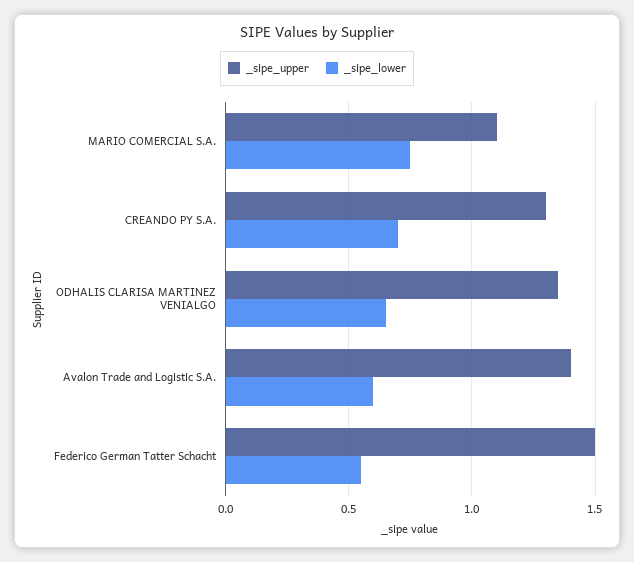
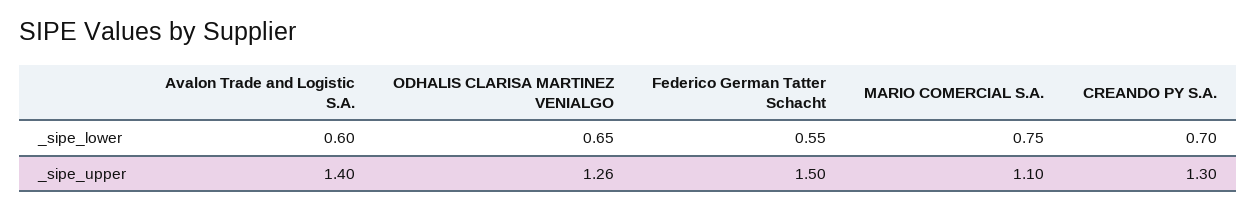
  {
    "_sipe_upper": {
      "MARIO COMERCIAL S.A.": 1.1,
      "CREANDO PY S.A.": 1.3,
-     "ODHALIS CLARISA MARTINEZ VENIALGO": 1.35,
+     "ODHALIS CLARISA MARTINEZ VENIALGO": 1.26,
      "Avalon Trade and Logistic S.A.": 1.4,
      "Federico German Tatter Schacht": 1.5
    },
    "_sipe_lower": {
      "MARIO COMERCIAL S.A.": 0.75,
      "CREANDO PY S.A.": 0.7,
      "ODHALIS CLARISA MARTINEZ VENIALGO": 0.65,
      "Avalon Trade and Logistic S.A.": 0.6,
      "Federico German Tatter Schacht": 0.55
    }
  }

